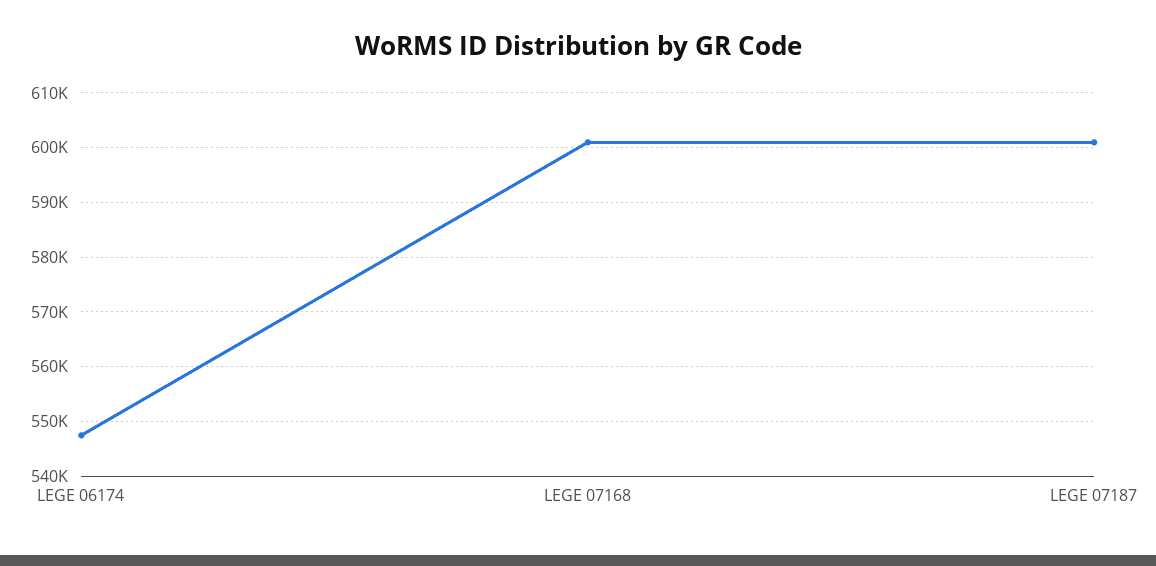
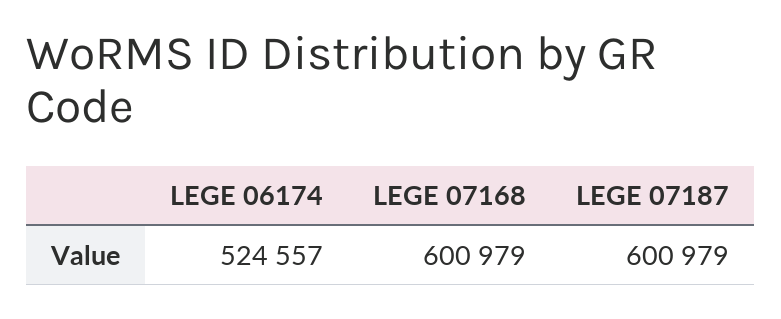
  {
-   "LEGE 06174": 548000,
+   "LEGE 06174": 524557,
    "LEGE 07168": 600979,
    "LEGE 07187": 600979
  }

